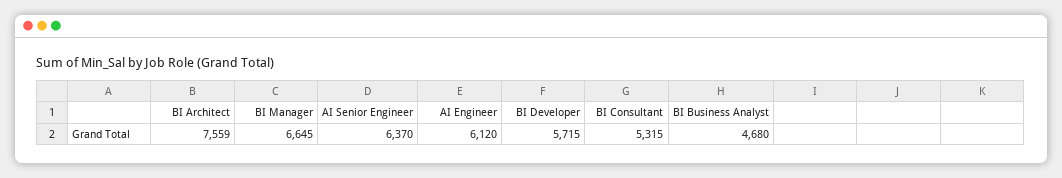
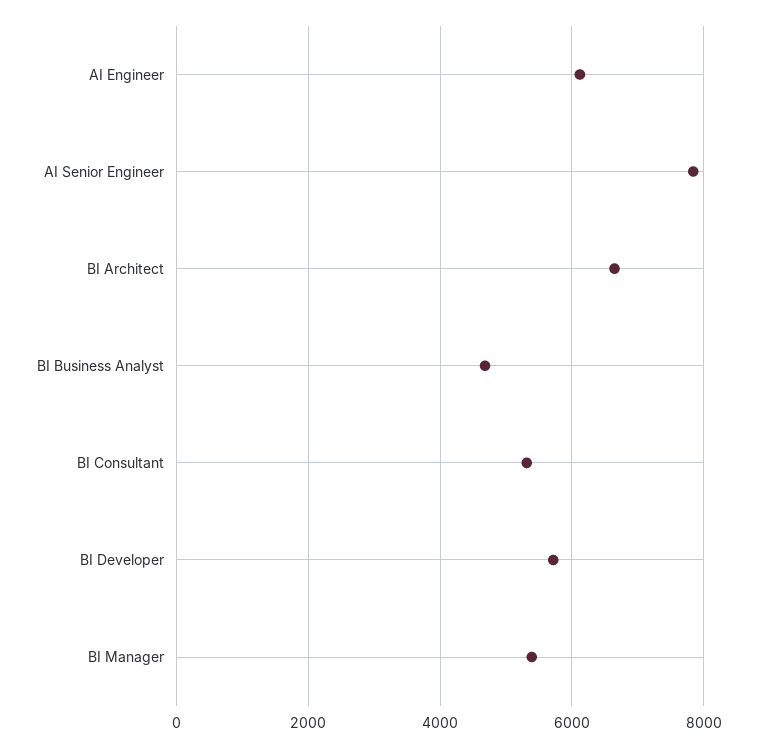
  {
-   "BI Architect": 7559,
+   "BI Architect": 6600,
-   "BI Manager": 6645,
+   "BI Manager": 5400,
-   "AI Senior Engineer": 6370,
+   "AI Senior Engineer": 7800,
    "AI Engineer": 6120,
    "BI Developer": 5715,
    "BI Consultant": 5315,
    "BI Business Analyst": 4680
  }

